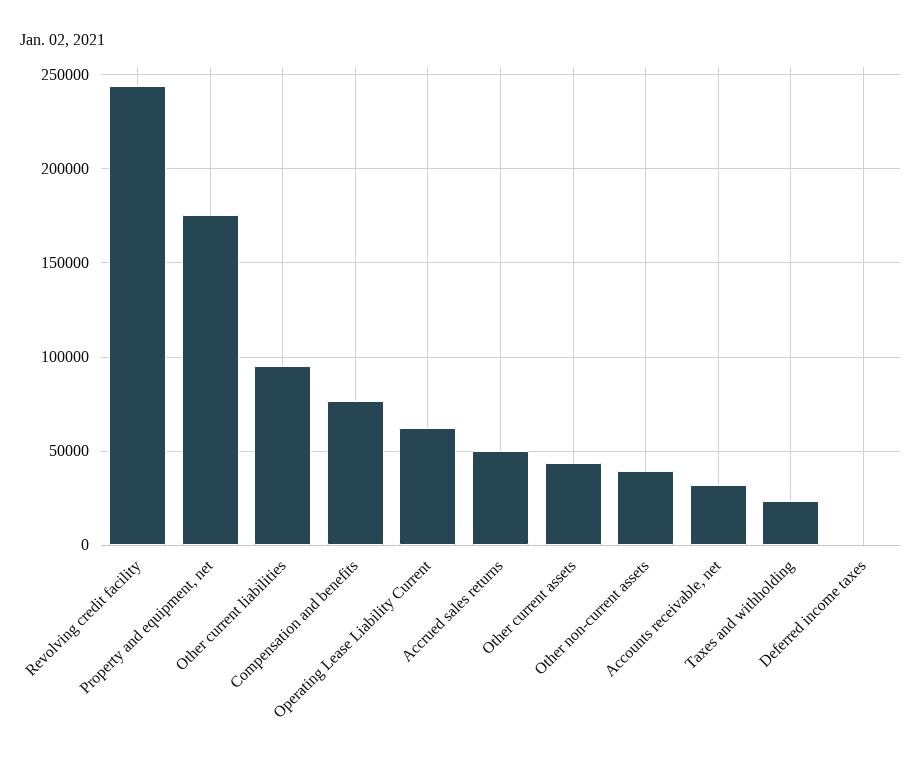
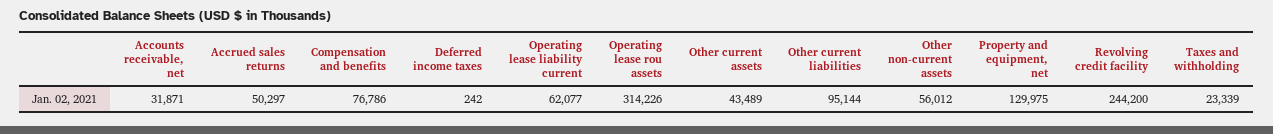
  {
    "Revolving credit facility": 244200,
-   "Property and equipment, net": 175000,
+   "Property and equipment, net": 129975,
    "Other current liabilities": 95144,
    "Compensation and benefits": 76786,
    "Operating Lease Liability Current": 62077,
    "Accrued sales returns": 50297,
    "Other current assets": 43489,
-   "Other non-current assets": 40000,
+   "Other non-current assets": 56012,
    "Accounts receivable, net": 31871,
    "Taxes and withholding": 23339,
-   "Deferred income taxes": 242
+   "Deferred income taxes": 242,
+   "Operating lease rou assets": 314226
  }

